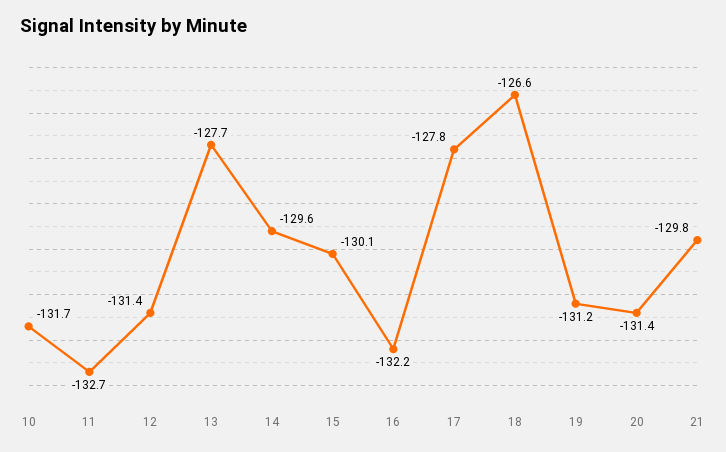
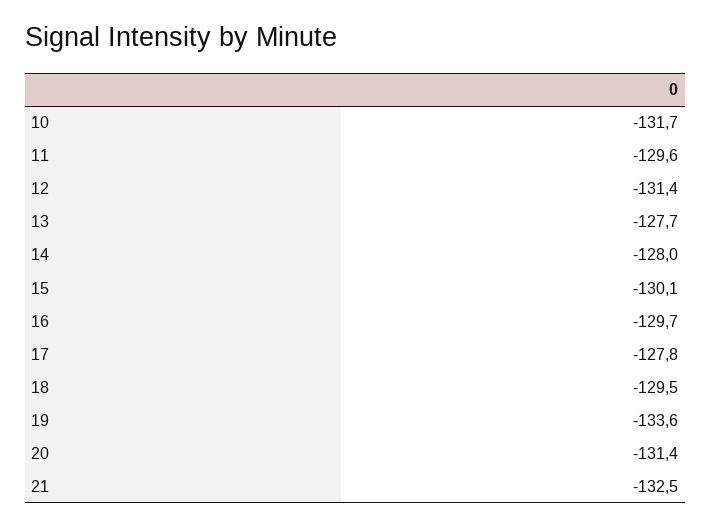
  {
    "10": -131.7,
-   "11": -132.7,
+   "11": -129.6,
    "12": -131.4,
    "13": -127.7,
-   "14": -129.6,
+   "14": -128,
    "15": -130.1,
-   "16": -132.2,
+   "16": -129.7,
    "17": -127.8,
-   "18": -126.6,
+   "18": -129.5,
-   "19": -131.2,
+   "19": -133.6,
    "20": -131.4,
-   "21": -129.8
+   "21": -132.5
  }

